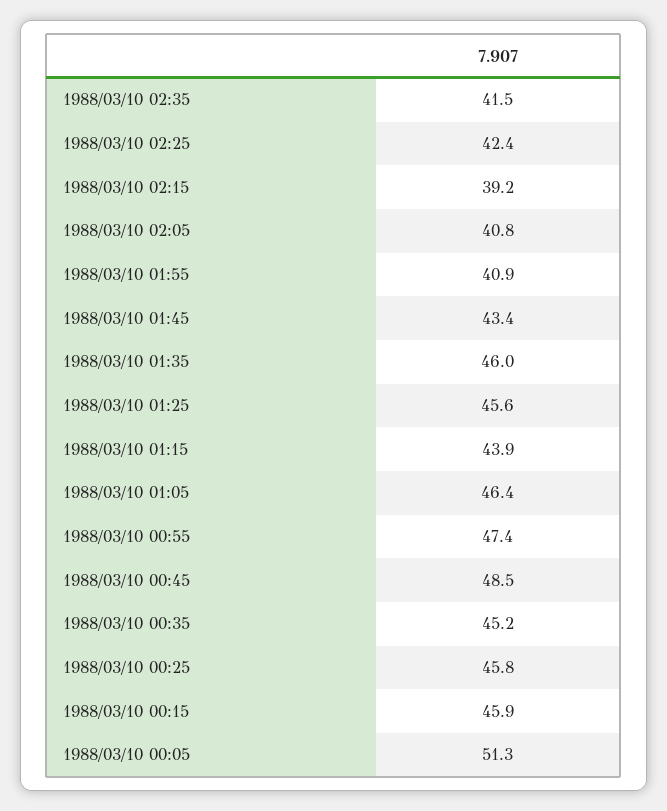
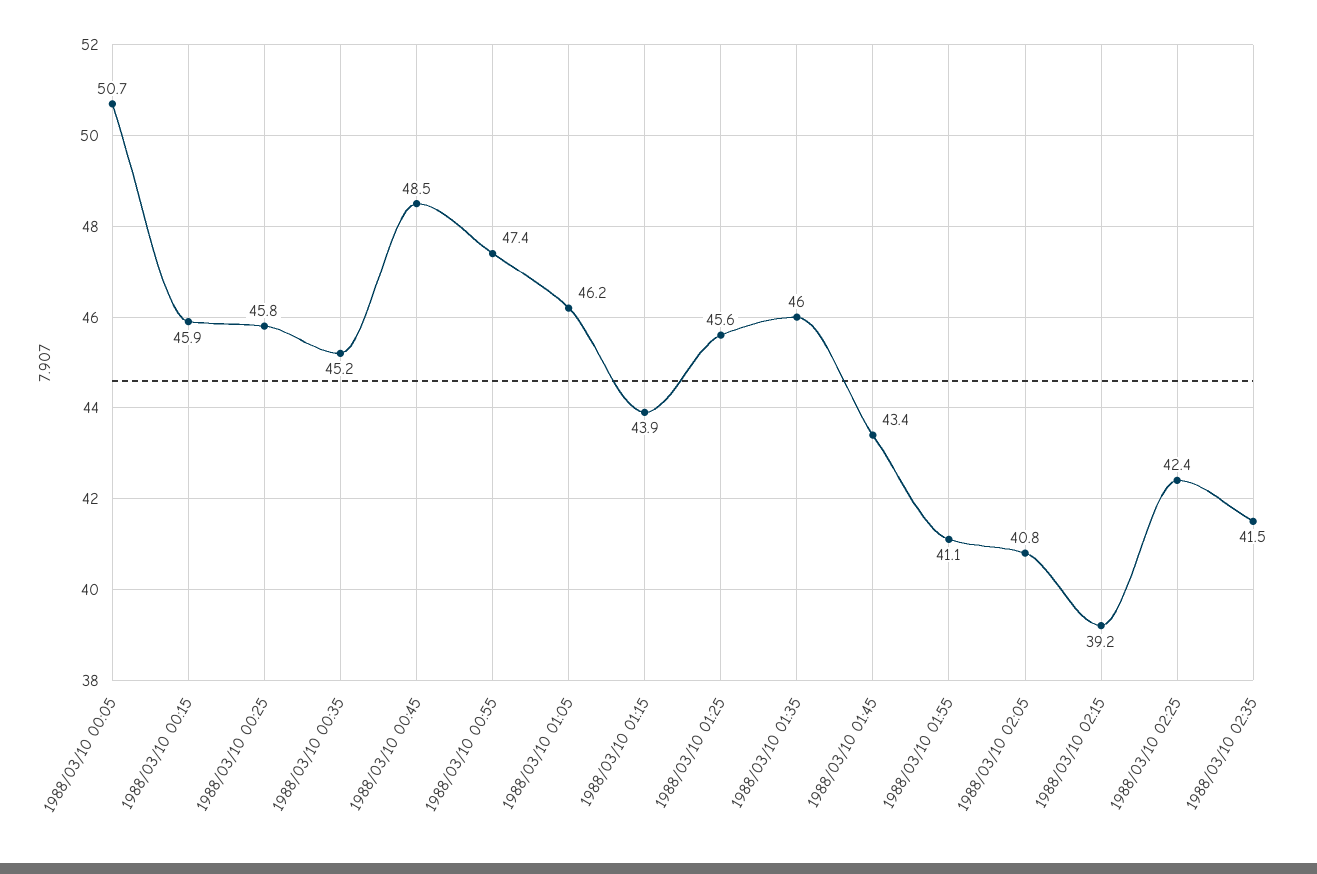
  {
    "1988/03/10 02:35": 41.5,
    "1988/03/10 02:25": 42.4,
    "1988/03/10 02:15": 39.2,
    "1988/03/10 02:05": 40.8,
-   "1988/03/10 01:55": 40.9,
+   "1988/03/10 01:55": 41.1,
    "1988/03/10 01:45": 43.4,
    "1988/03/10 01:35": 46,
    "1988/03/10 01:25": 45.6,
    "1988/03/10 01:15": 43.9,
-   "1988/03/10 01:05": 46.4,
+   "1988/03/10 01:05": 46.2,
    "1988/03/10 00:55": 47.4,
    "1988/03/10 00:45": 48.5,
    "1988/03/10 00:35": 45.2,
    "1988/03/10 00:25": 45.8,
    "1988/03/10 00:15": 45.9,
-   "1988/03/10 00:05": 51.3
+   "1988/03/10 00:05": 50.7
  }

